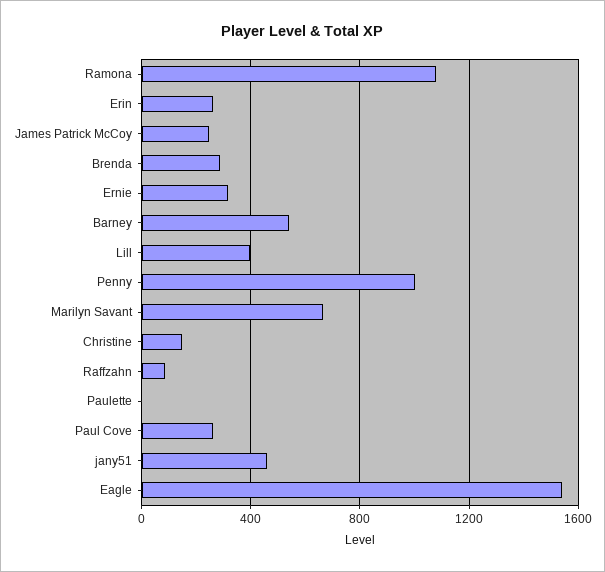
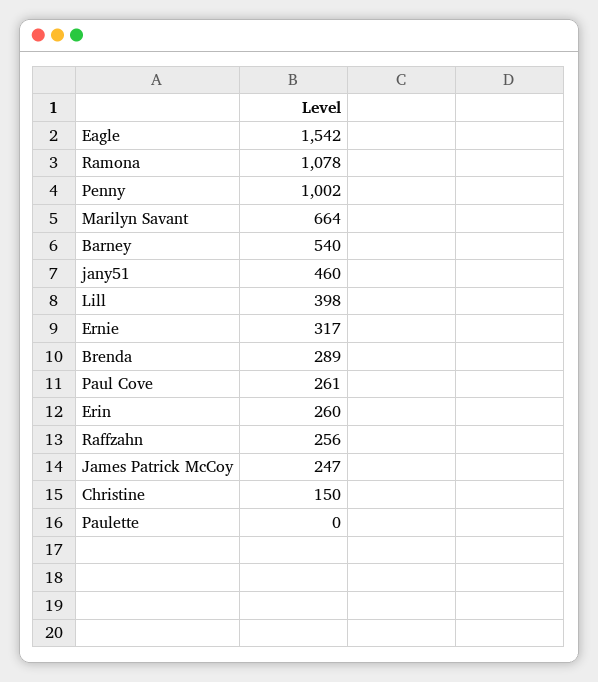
  {
    "Ramona": 1078,
    "Erin": 260,
    "James Patrick McCoy": 247,
    "Brenda": 289,
    "Ernie": 317,
    "Barney": 540,
    "Lill": 398,
    "Penny": 1002,
    "Marilyn Savant": 664,
    "Christine": 150,
-   "Raffzahn": 100,
+   "Raffzahn": 256,
    "Paulette": 0,
    "Paul Cove": 261,
    "jany51": 460,
    "Eagle": 1542
  }

